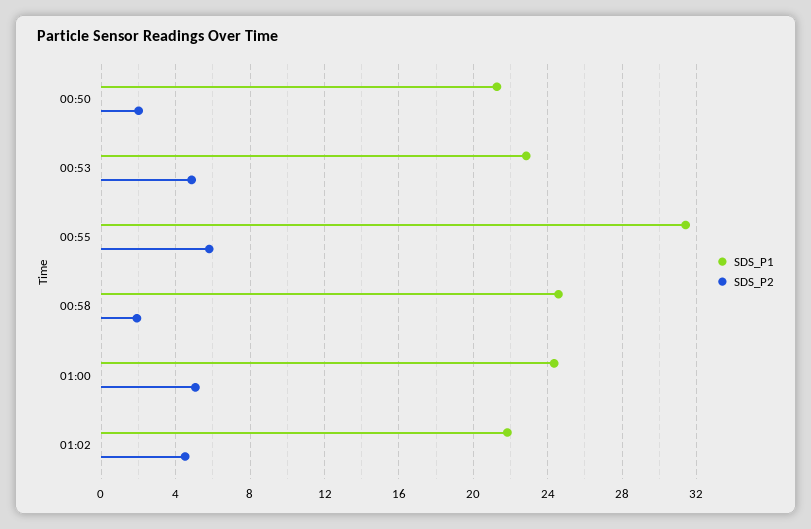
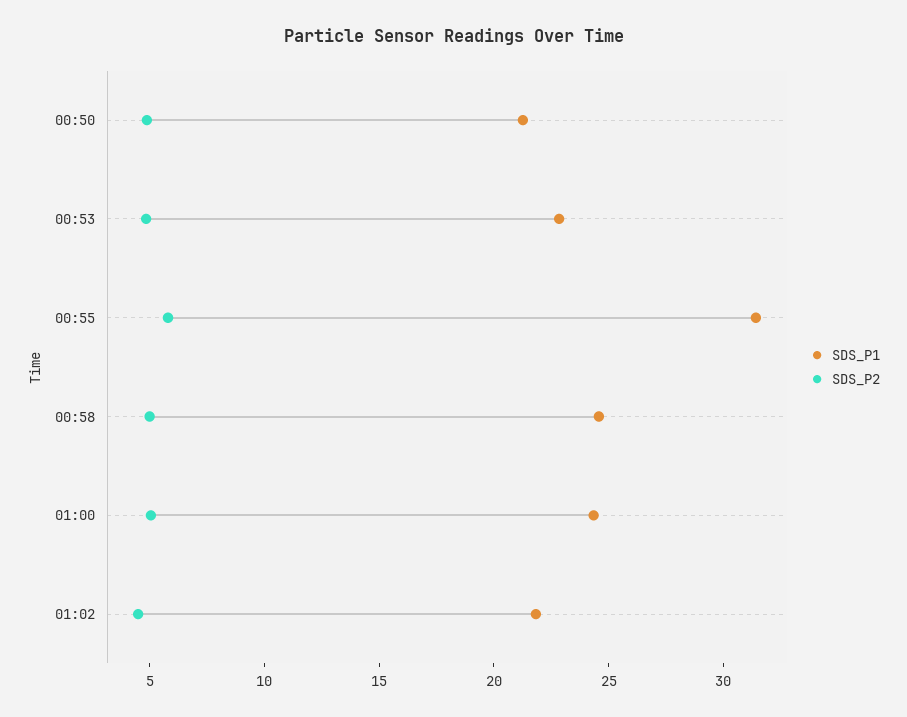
  {
    "SDS_P1": {
      "00:50": 21.5,
      "00:53": 23,
      "00:55": 31.5,
      "00:58": 24.5,
      "01:00": 24.5,
      "01:02": 22
    },
    "SDS_P2": {
-     "00:50": 2,
+     "00:50": 5,
      "00:53": 5,
      "00:55": 6,
-     "00:58": 2,
+     "00:58": 5,
      "01:00": 5,
      "01:02": 4.5
    }
  }

